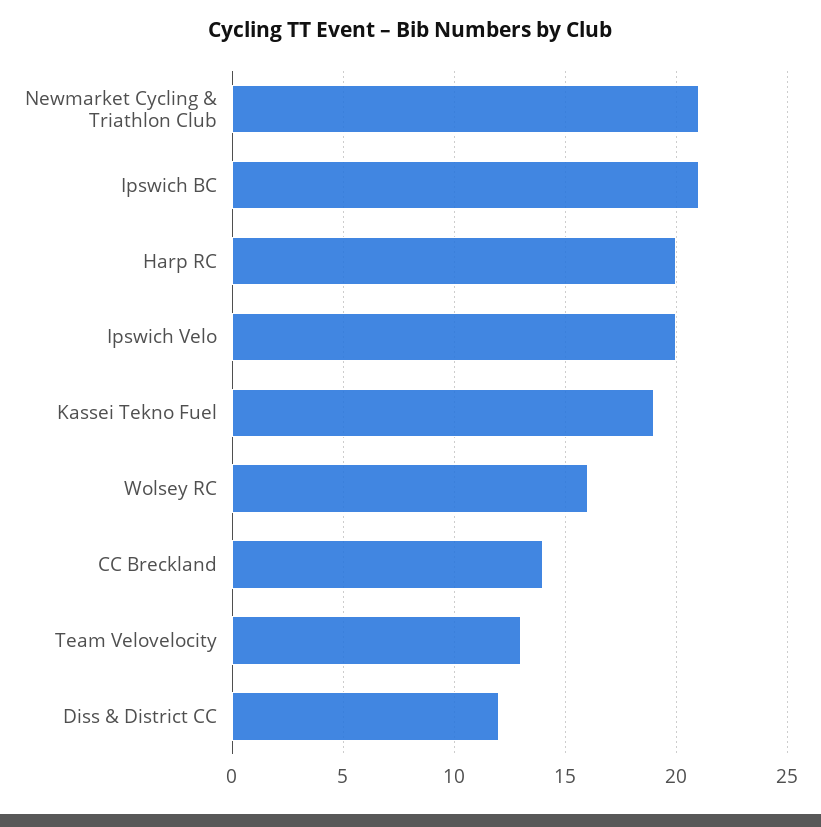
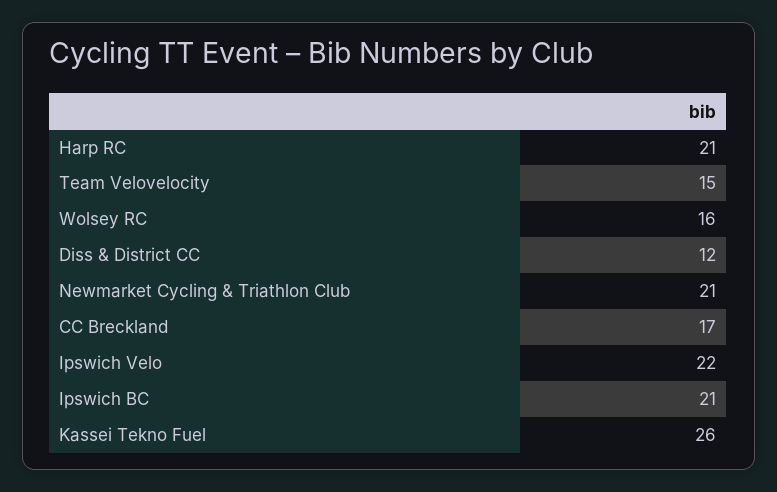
  {
    "Newmarket Cycling & Triathlon Club": 21,
    "Ipswich BC": 21,
-   "Harp RC": 20,
+   "Harp RC": 21,
-   "Ipswich Velo": 20,
+   "Ipswich Velo": 22,
-   "Kassei Tekno Fuel": 19,
+   "Kassei Tekno Fuel": 26,
    "Wolsey RC": 16,
-   "CC Breckland": 14,
+   "CC Breckland": 17,
-   "Team Velovelocity": 13,
+   "Team Velovelocity": 15,
    "Diss & District CC": 12
  }

